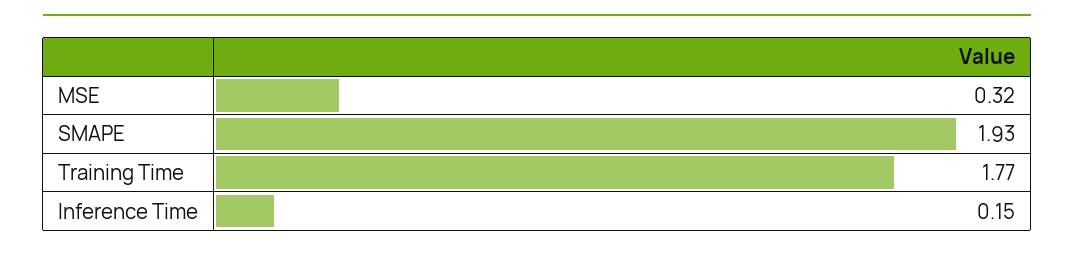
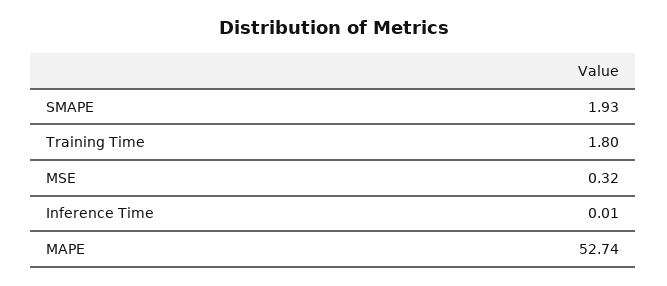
  {
    "MSE": 0.32,
    "SMAPE": 1.93,
-   "Training Time": 1.77,
+   "Training Time": 1.8,
-   "Inference Time": 0.15
+   "Inference Time": 0.01,
+   "MAPE": 52.74
  }

